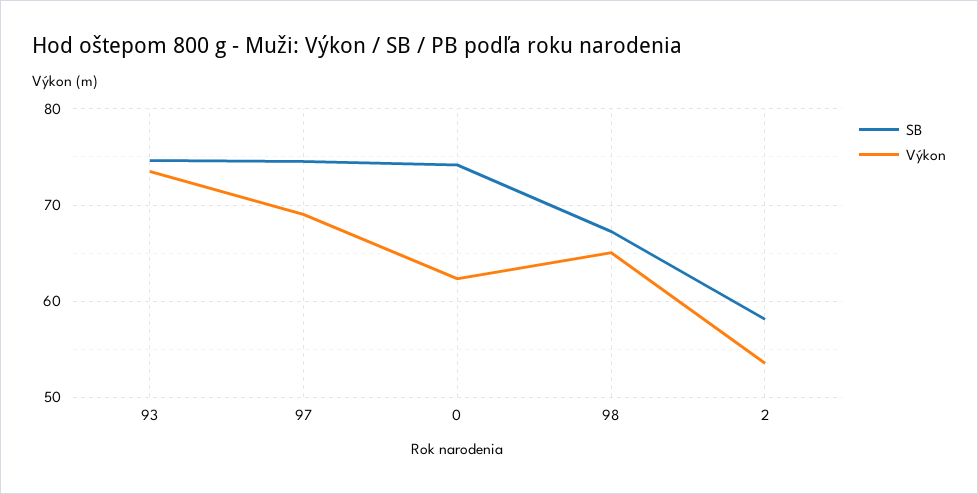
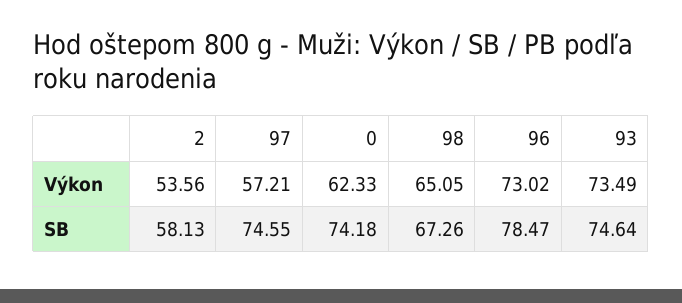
  {
    "SB": {
      "93": 74.64,
      "97": 74.55,
      "0": 74.18,
      "98": 67.26,
-     "2": 58.13
+     "2": 58.13,
+     "96": 78.47
    },
    "Výkon": {
      "93": 73.49,
-     "97": 69,
+     "97": 57.21,
      "0": 62.33,
      "98": 65.05,
-     "2": 53.56
+     "2": 53.56,
+     "96": 73.02
    }
  }

